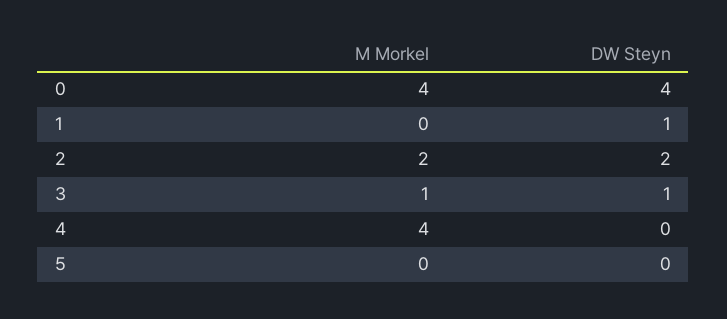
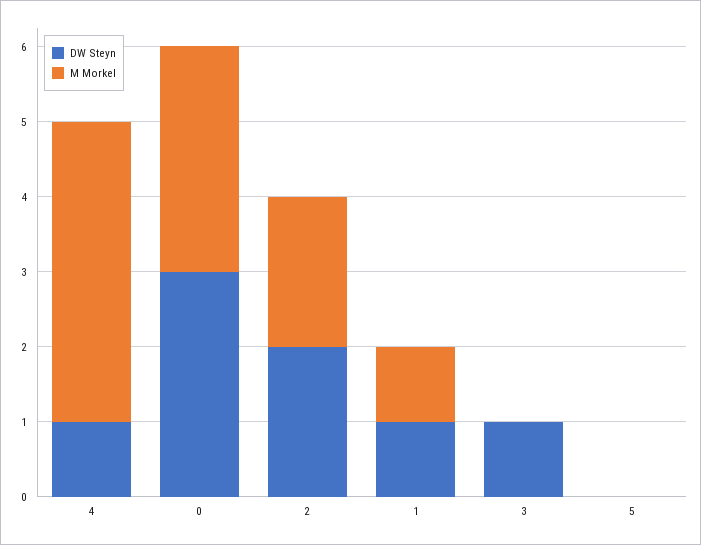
  {
    "M Morkel": {
-     "0": 4,
+     "0": 3,
-     "1": 0,
+     "1": 1,
      "2": 2,
-     "3": 1,
+     "3": 0,
      "4": 4,
      "5": 0
    },
    "DW Steyn": {
-     "0": 4,
+     "0": 3,
      "1": 1,
      "2": 2,
      "3": 1,
-     "4": 0,
+     "4": 1,
      "5": 0
    }
  }

